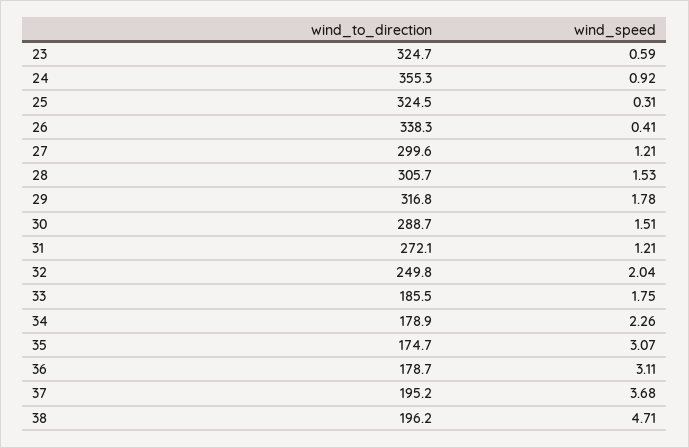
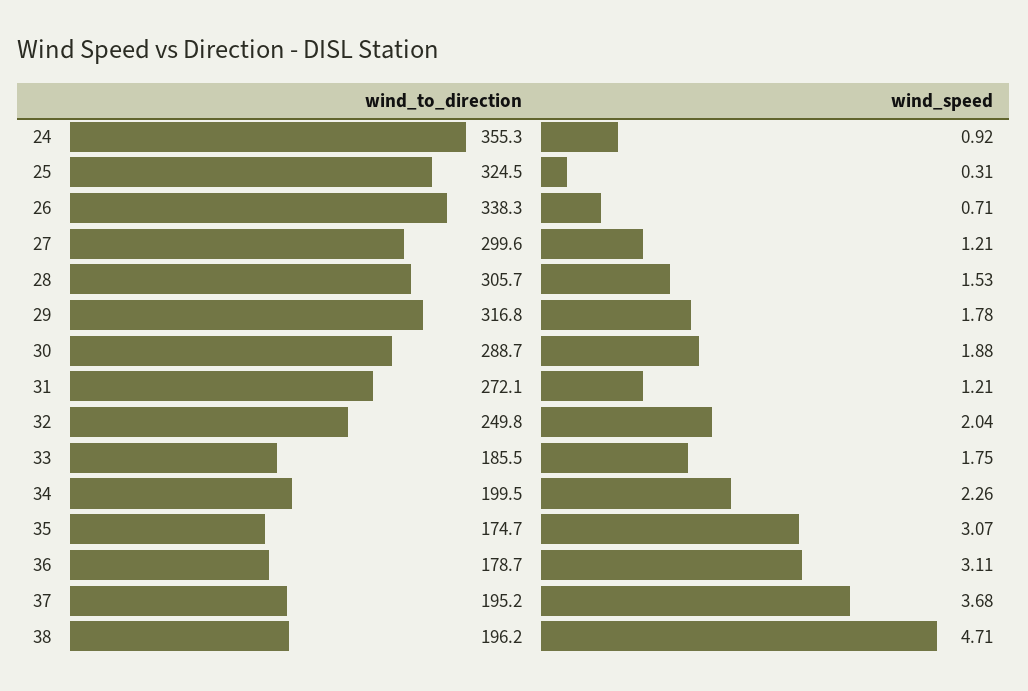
  {
    "wind_to_direction": {
-     "23": 324.7,
      "24": 355.3,
      "25": 324.5,
      "26": 338.3,
      "27": 299.6,
      "28": 305.7,
      "29": 316.8,
      "30": 288.7,
      "31": 272.1,
      "32": 249.8,
      "33": 185.5,
-     "34": 178.9,
+     "34": 199.5,
      "35": 174.7,
      "36": 178.7,
      "37": 195.2,
      "38": 196.2
    },
    "wind_speed": {
-     "23": 0.59,
      "24": 0.92,
      "25": 0.31,
-     "26": 0.41,
+     "26": 0.71,
      "27": 1.21,
      "28": 1.53,
      "29": 1.78,
-     "30": 1.51,
+     "30": 1.88,
      "31": 1.21,
      "32": 2.04,
      "33": 1.75,
      "34": 2.26,
      "35": 3.07,
      "36": 3.11,
      "37": 3.68,
      "38": 4.71
    }
  }

